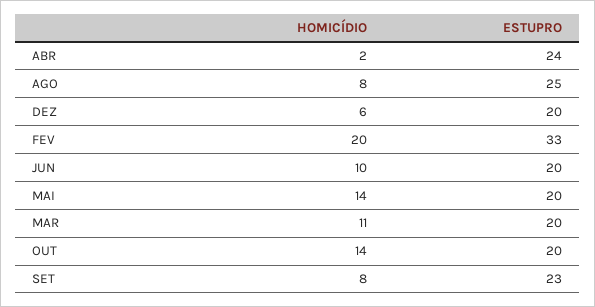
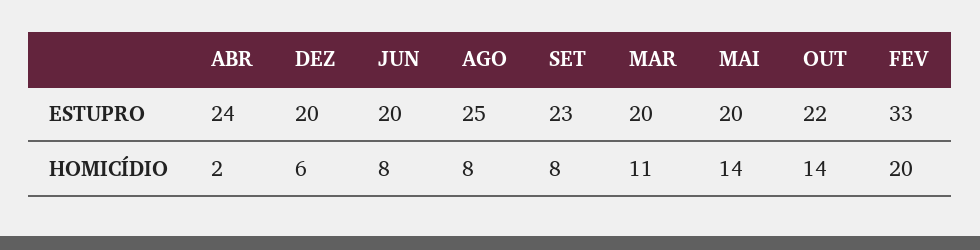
  {
    "HOMICÍDIO": {
      "ABR": 2,
      "AGO": 8,
      "DEZ": 6,
      "FEV": 20,
-     "JUN": 10,
+     "JUN": 8,
      "MAI": 14,
      "MAR": 11,
      "OUT": 14,
      "SET": 8
    },
    "ESTUPRO": {
      "ABR": 24,
      "AGO": 25,
      "DEZ": 20,
      "FEV": 33,
      "JUN": 20,
      "MAI": 20,
      "MAR": 20,
-     "OUT": 20,
+     "OUT": 22,
      "SET": 23
    }
  }

